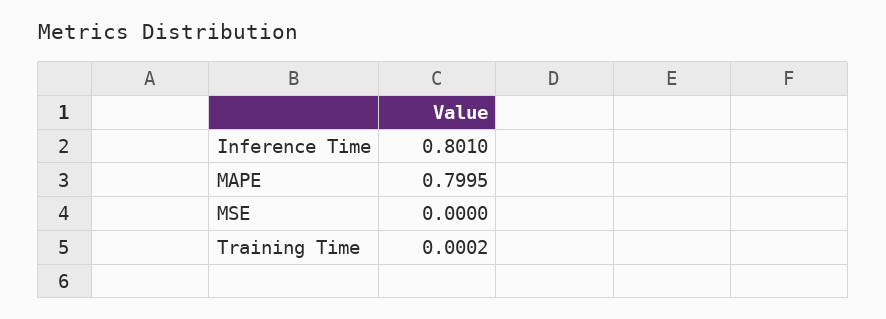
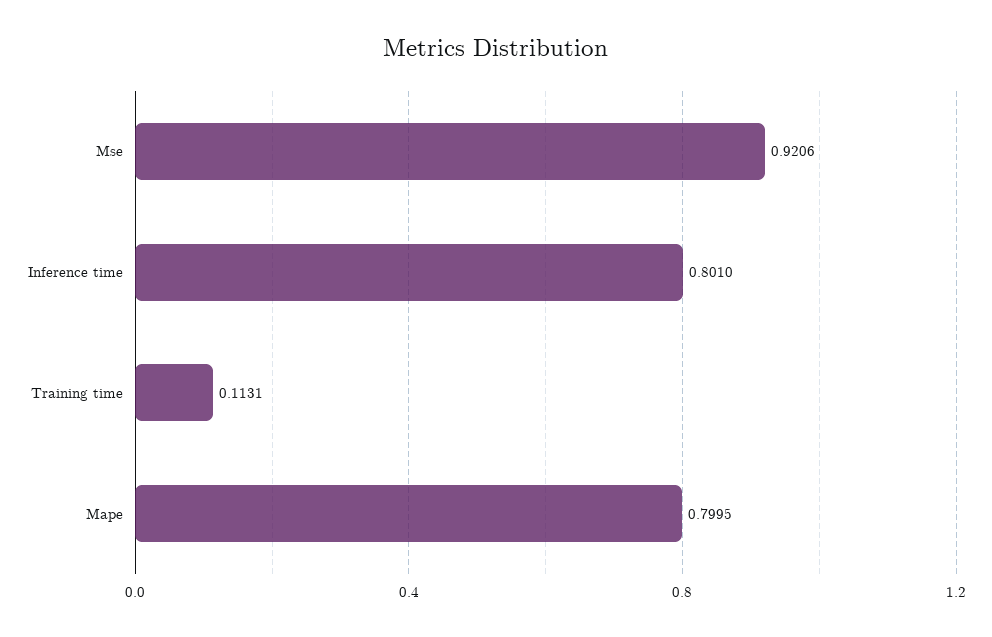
  {
    "Inference Time": 0.801,
    "MAPE": 0.7995,
-   "MSE": 0,
+   "MSE": 0.9206,
-   "Training Time": 0.0002
+   "Training Time": 0.1131
  }

